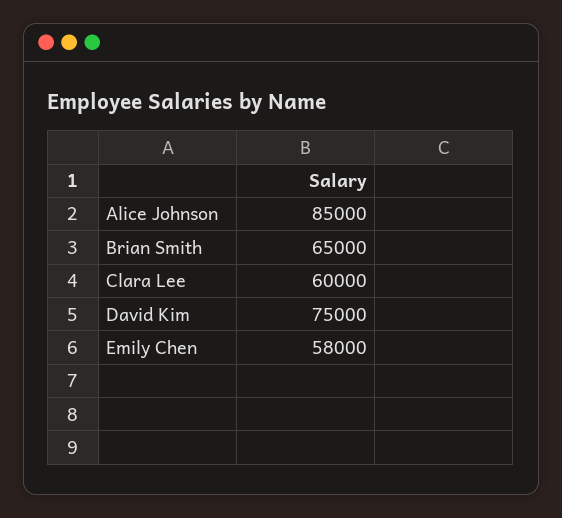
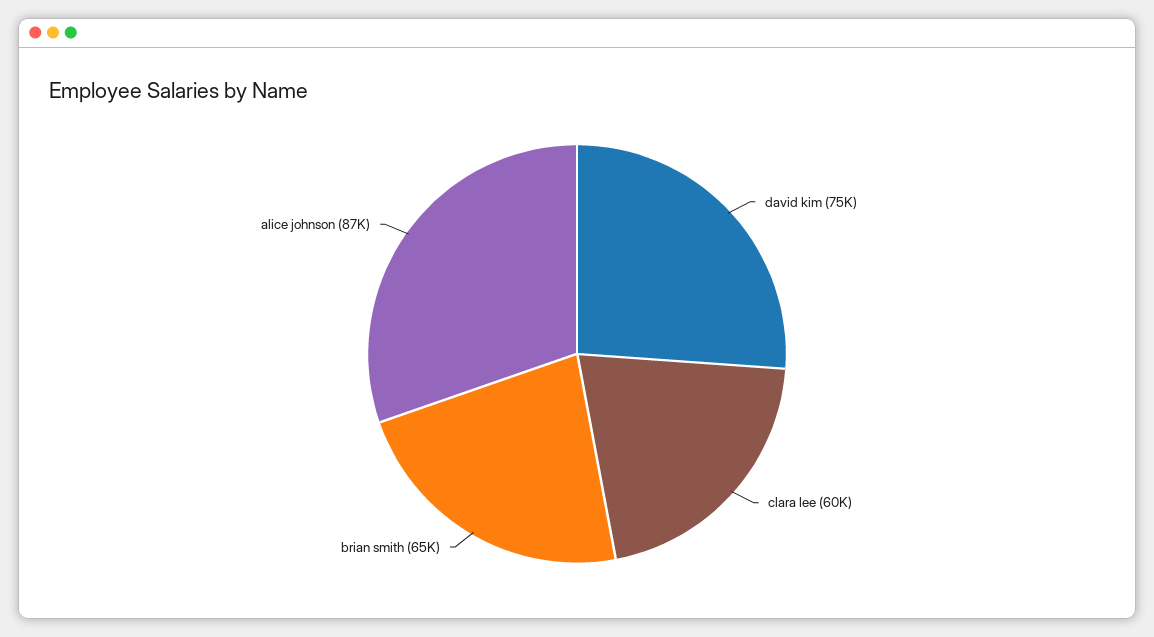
  {
-   "Alice Johnson": 85000,
+   "Alice Johnson": 87000,
    "Brian Smith": 65000,
    "Clara Lee": 60000,
-   "David Kim": 75000,
+   "David Kim": 75000
-   "Emily Chen": 58000
  }

